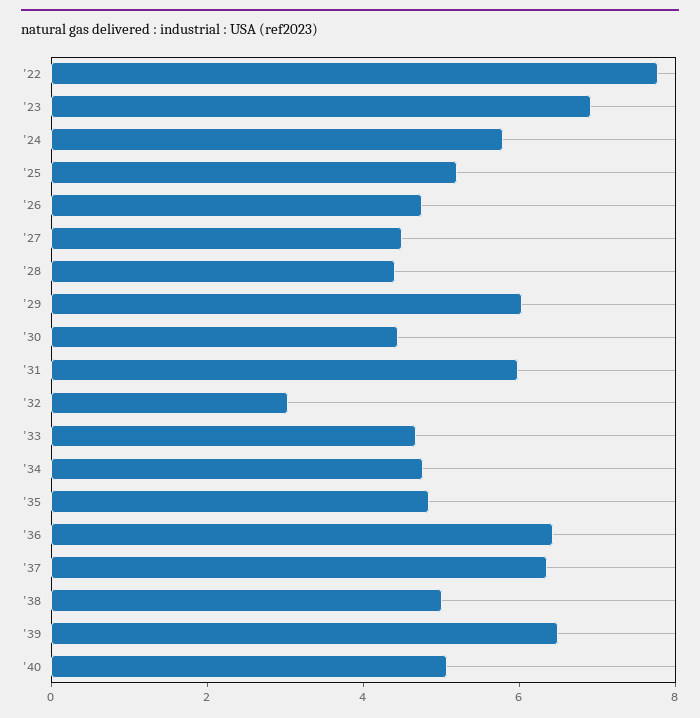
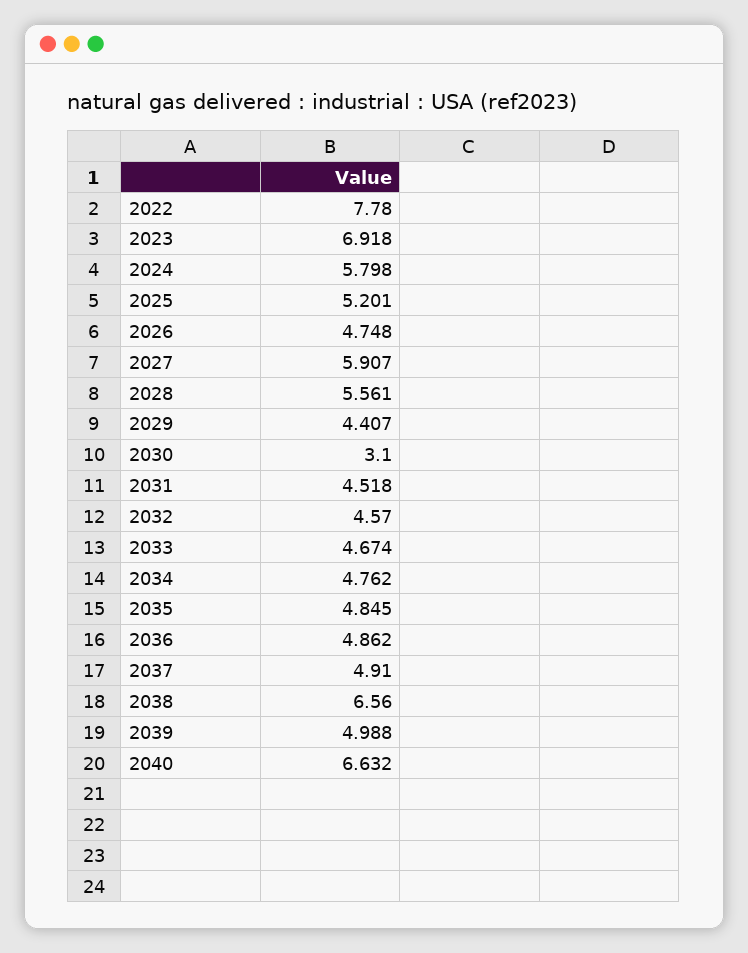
  {
    "'22": 7.78,
    "'23": 6.918,
    "'24": 5.798,
    "'25": 5.201,
    "'26": 4.748,
-   "'27": 4.5,
+   "'27": 5.907,
-   "'28": 4.5,
+   "'28": 5.561,
-   "'29": 6,
+   "'29": 4.407,
-   "'30": 4.5,
+   "'30": 3.1,
-   "'31": 6,
+   "'31": 4.518,
-   "'32": 3,
+   "'32": 4.57,
    "'33": 4.674,
    "'34": 4.762,
    "'35": 4.845,
-   "'36": 6.5,
+   "'36": 4.862,
-   "'37": 6.5,
+   "'37": 4.91,
-   "'38": 5,
+   "'38": 6.56,
-   "'39": 6.5,
+   "'39": 4.988,
-   "'40": 5
+   "'40": 6.632
  }

